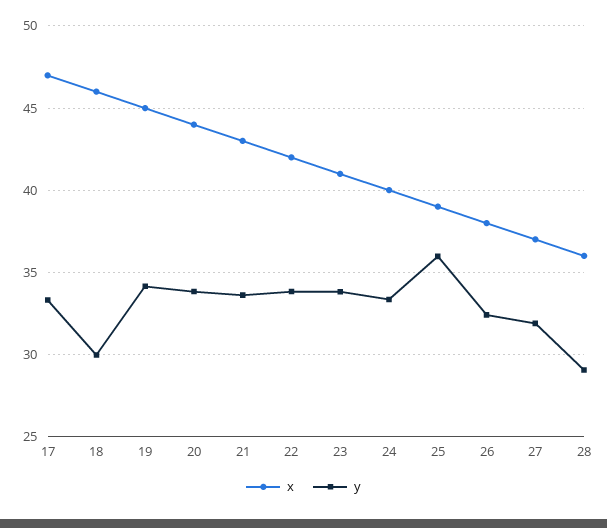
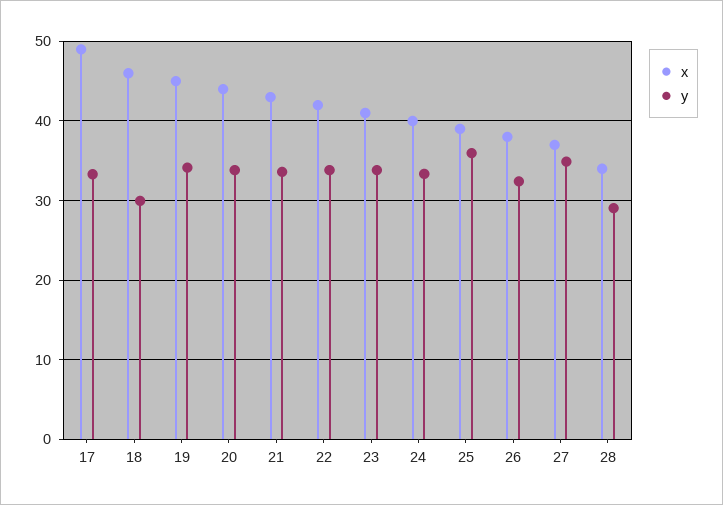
  {
    "x": {
-     "17": 47,
+     "17": 49,
      "18": 46,
      "19": 45,
      "20": 44,
      "21": 43,
      "22": 42,
      "23": 41,
      "24": 40,
      "25": 39,
      "26": 38,
      "27": 37,
-     "28": 36
+     "28": 34
    },
    "y": {
      "17": 33.5,
      "18": 30,
      "19": 34,
      "20": 34,
      "21": 33.5,
      "22": 34,
      "23": 34,
      "24": 33.5,
      "25": 36,
      "26": 32.5,
-     "27": 32,
+     "27": 35,
      "28": 29
    }
  }

